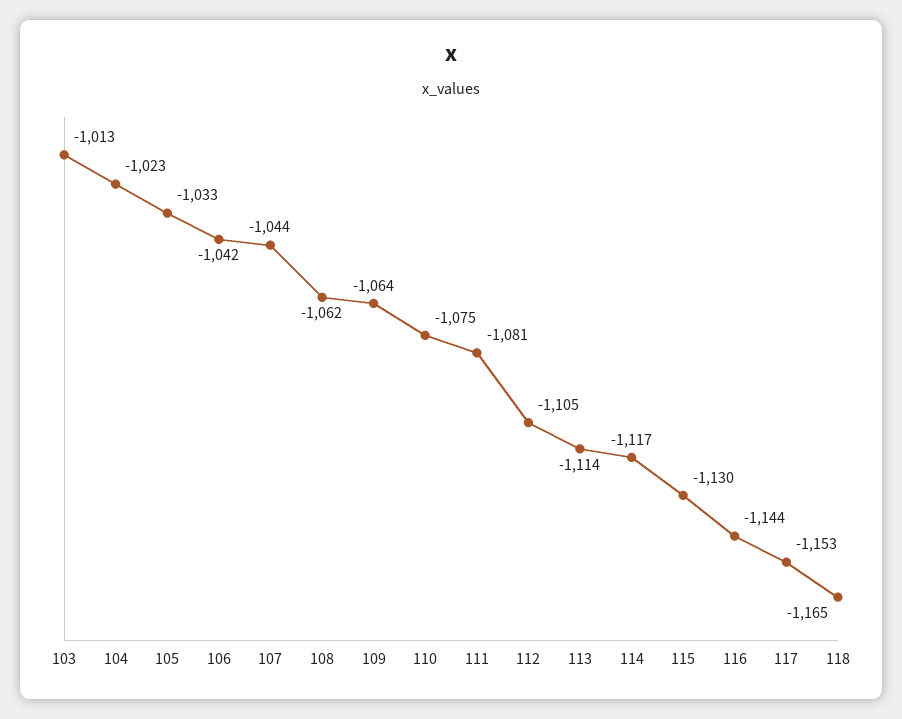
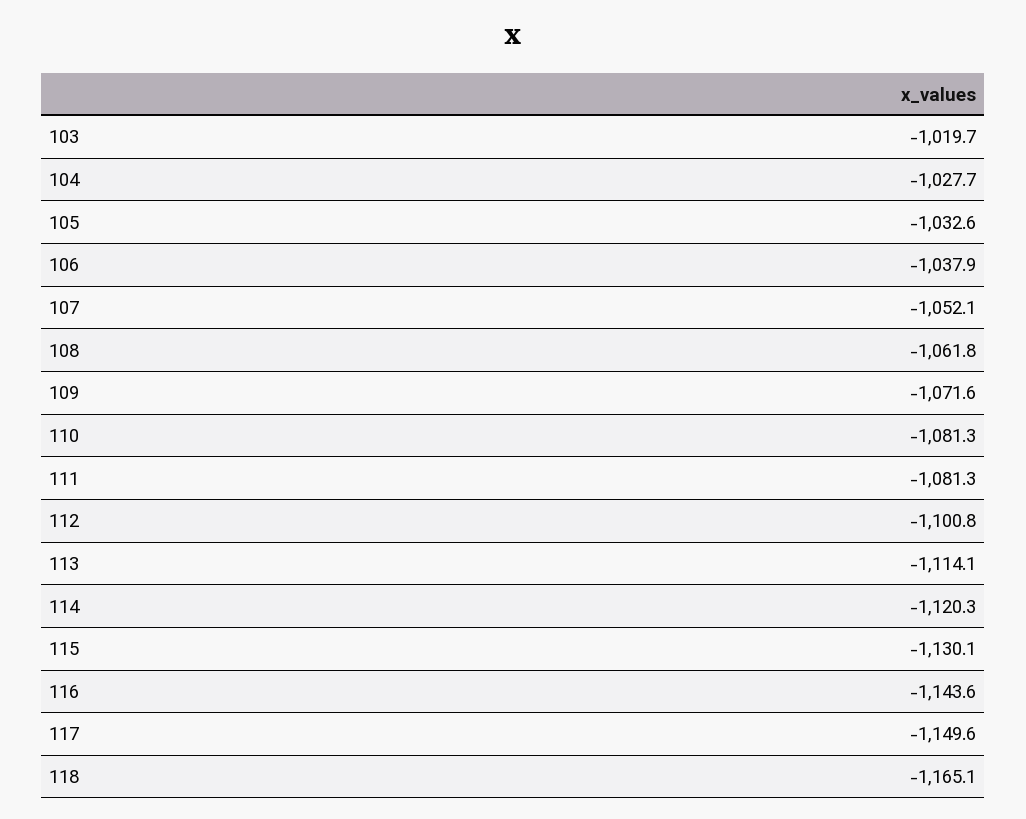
  {
-   "103": -1013,
+   "103": -1019.7,
-   "104": -1023,
+   "104": -1027.7,
    "105": -1032.6,
-   "106": -1042,
+   "106": -1037.9,
-   "107": -1044,
+   "107": -1052.1,
    "108": -1061.8,
-   "109": -1064,
+   "109": -1071.6,
-   "110": -1075,
+   "110": -1081.3,
    "111": -1081.3,
-   "112": -1105,
+   "112": -1100.8,
    "113": -1114.1,
-   "114": -1117,
+   "114": -1120.3,
    "115": -1130.1,
    "116": -1143.6,
-   "117": -1153,
+   "117": -1149.6,
    "118": -1165.1
  }

